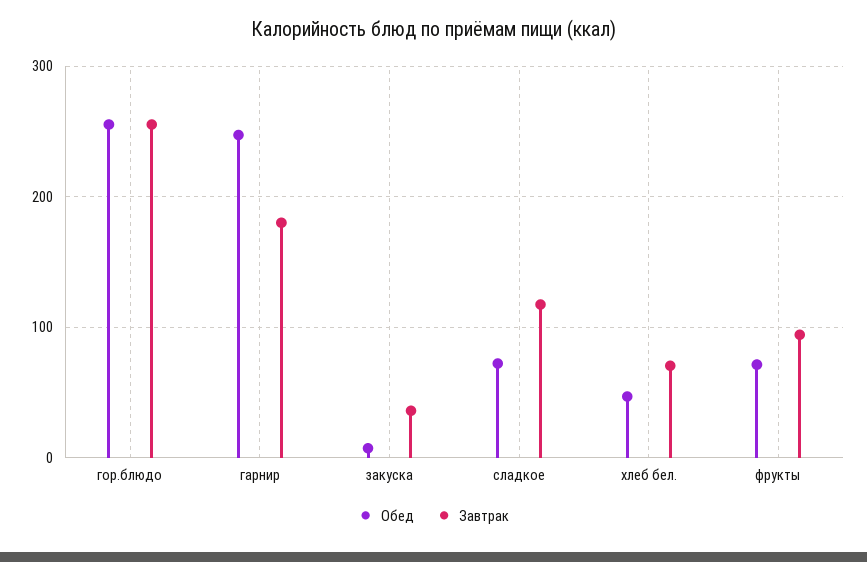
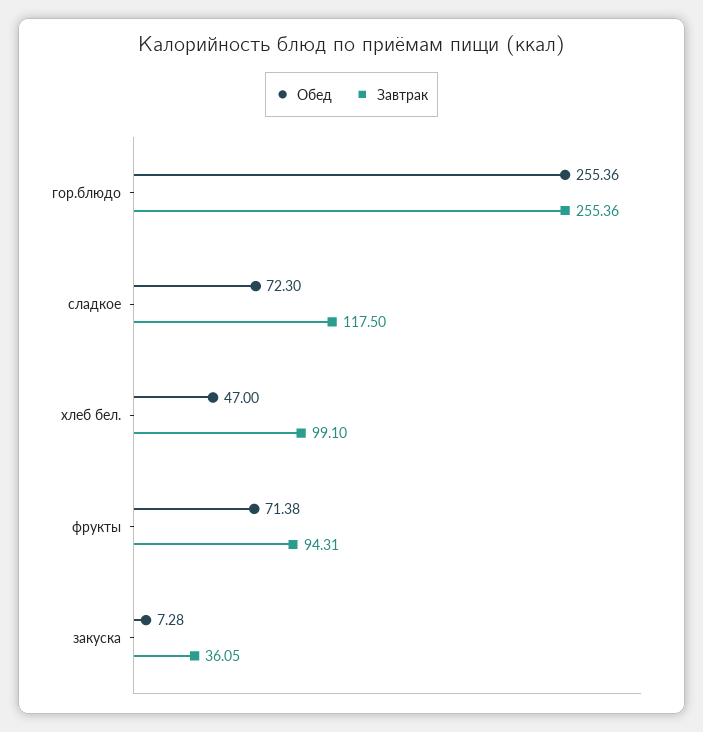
  {
    "Обед": {
      "гор.блюдо": 255.36,
-     "гарнир": 250,
      "закуска": 7.28,
      "сладкое": 72.3,
      "хлеб бел.": 47,
      "фрукты": 71.38
    },
    "Завтрак": {
      "гор.блюдо": 255.36,
-     "гарнир": 180,
      "закуска": 36.05,
      "сладкое": 117.5,
-     "хлеб бел.": 70,
+     "хлеб бел.": 99.1,
      "фрукты": 94.31
    }
  }

